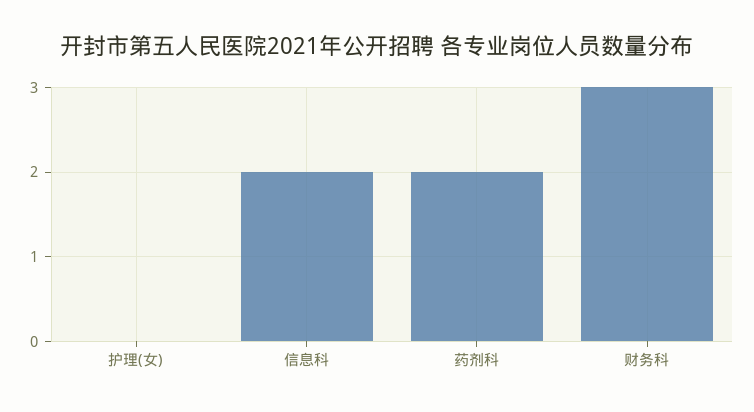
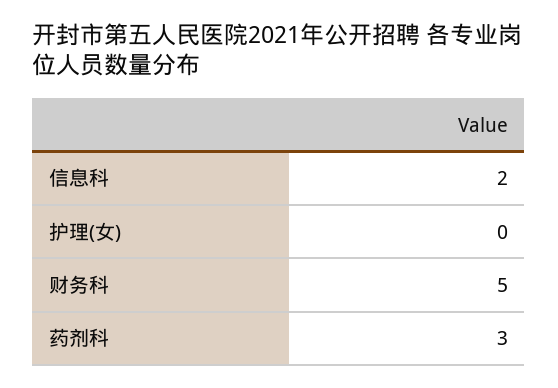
  {
    "护理(女)": 0,
    "信息科": 2,
-   "药剂科": 2,
+   "药剂科": 3,
-   "财务科": 3
+   "财务科": 5
  }

